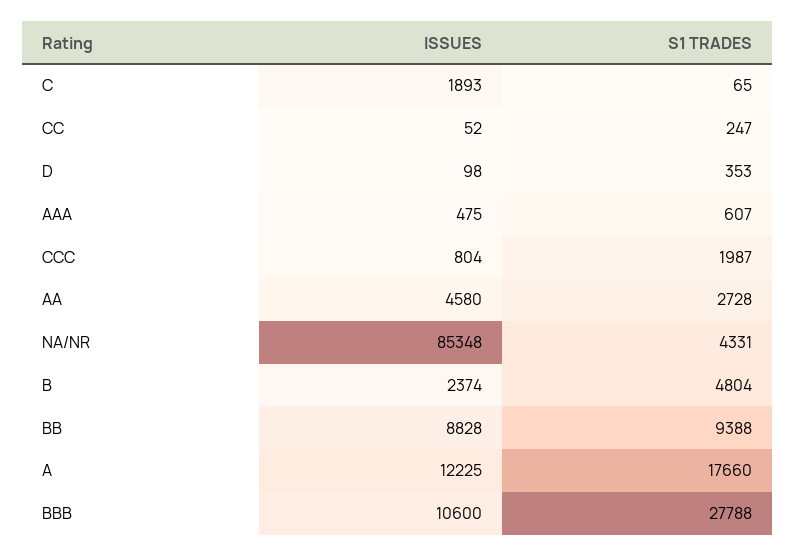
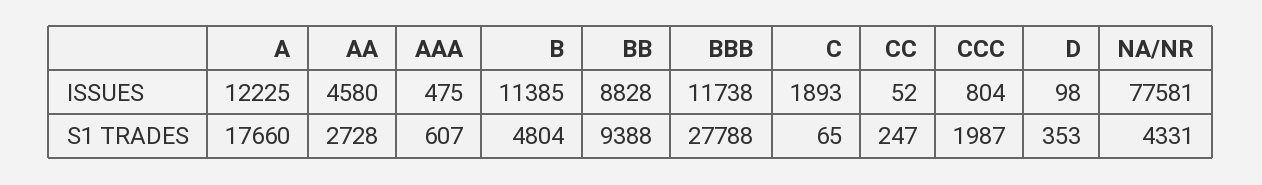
  {
    "ISSUES": {
      "C": 1893,
      "CC": 52,
      "D": 98,
      "AAA": 475,
      "CCC": 804,
      "AA": 4580,
-     "NA/NR": 85348,
+     "NA/NR": 77581,
-     "B": 2374,
+     "B": 11385,
      "BB": 8828,
      "A": 12225,
-     "BBB": 10600
+     "BBB": 11738
    },
    "S1 TRADES": {
      "C": 65,
      "CC": 247,
      "D": 353,
      "AAA": 607,
      "CCC": 1987,
      "AA": 2728,
      "NA/NR": 4331,
      "B": 4804,
      "BB": 9388,
      "A": 17660,
      "BBB": 27788
    }
  }

